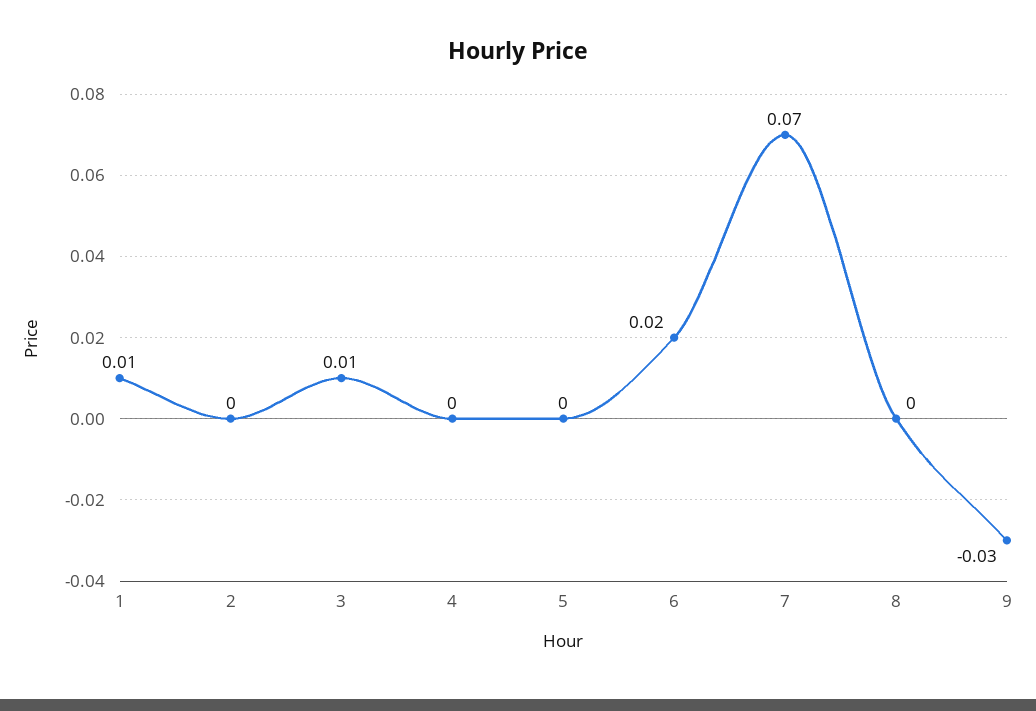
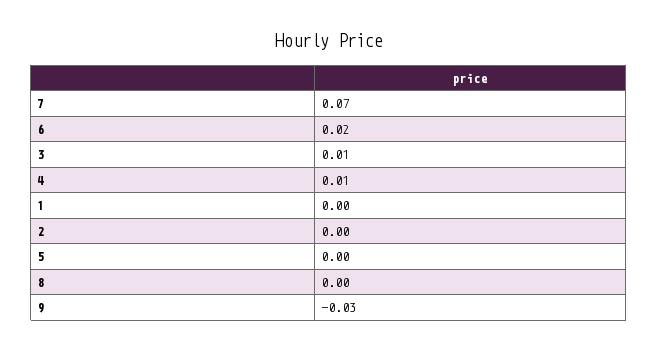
  {
-   "1": 0.01,
+   "1": 0,
    "2": 0,
    "3": 0.01,
-   "4": 0,
+   "4": 0.01,
    "5": 0,
    "6": 0.02,
    "7": 0.07,
    "8": 0,
    "9": -0.03
  }

